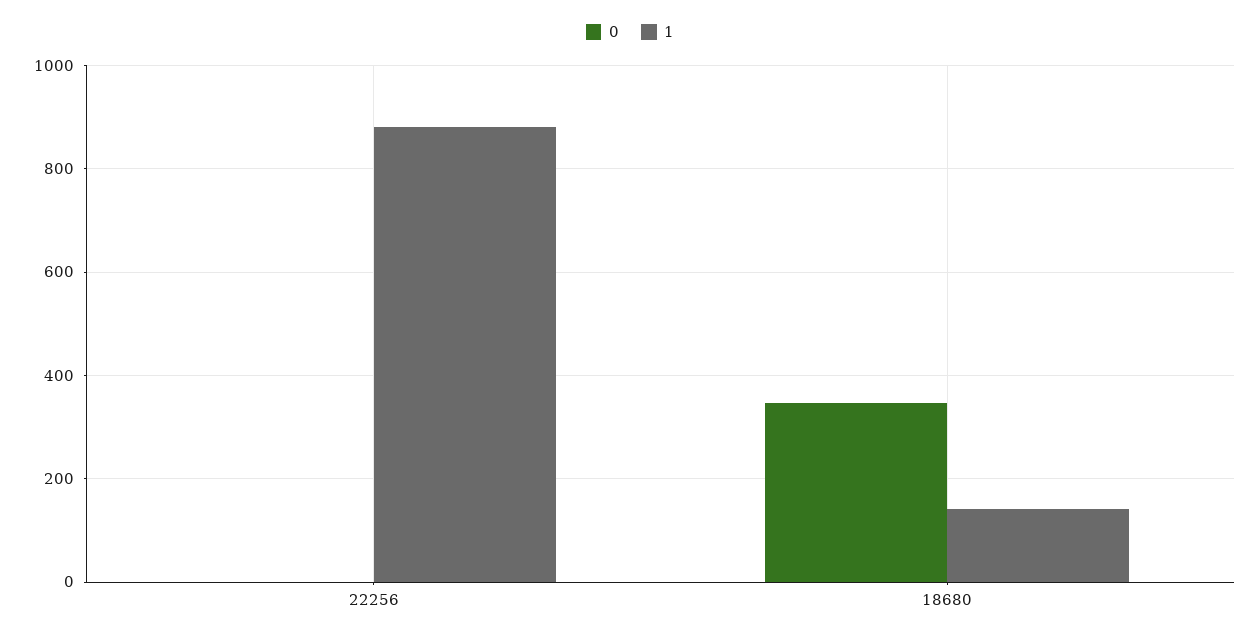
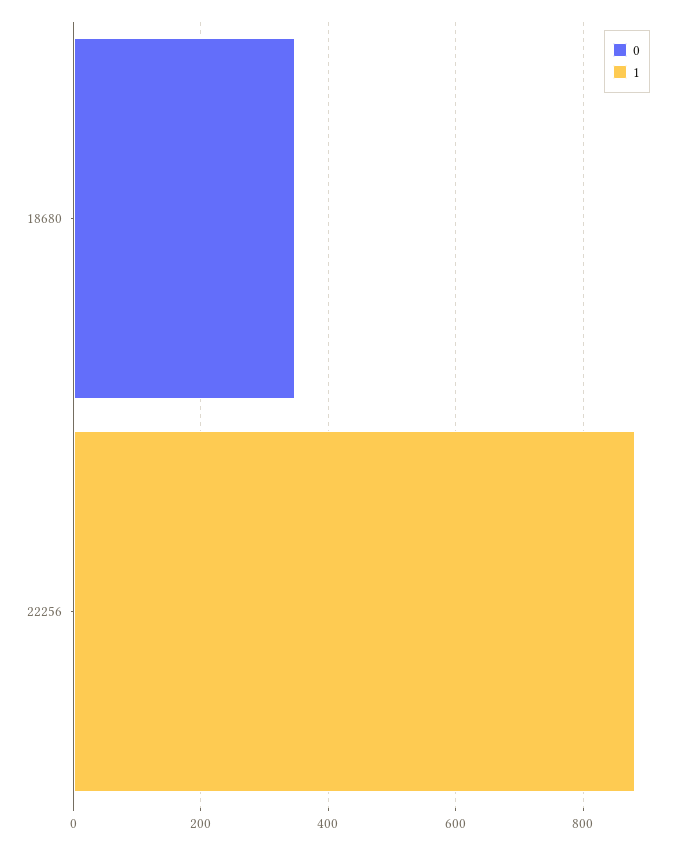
  {
    "0": {
      "22256": 0,
      "18680": 340
    },
    "1": {
      "22256": 880,
-     "18680": 140
+     "18680": 0
    }
  }

